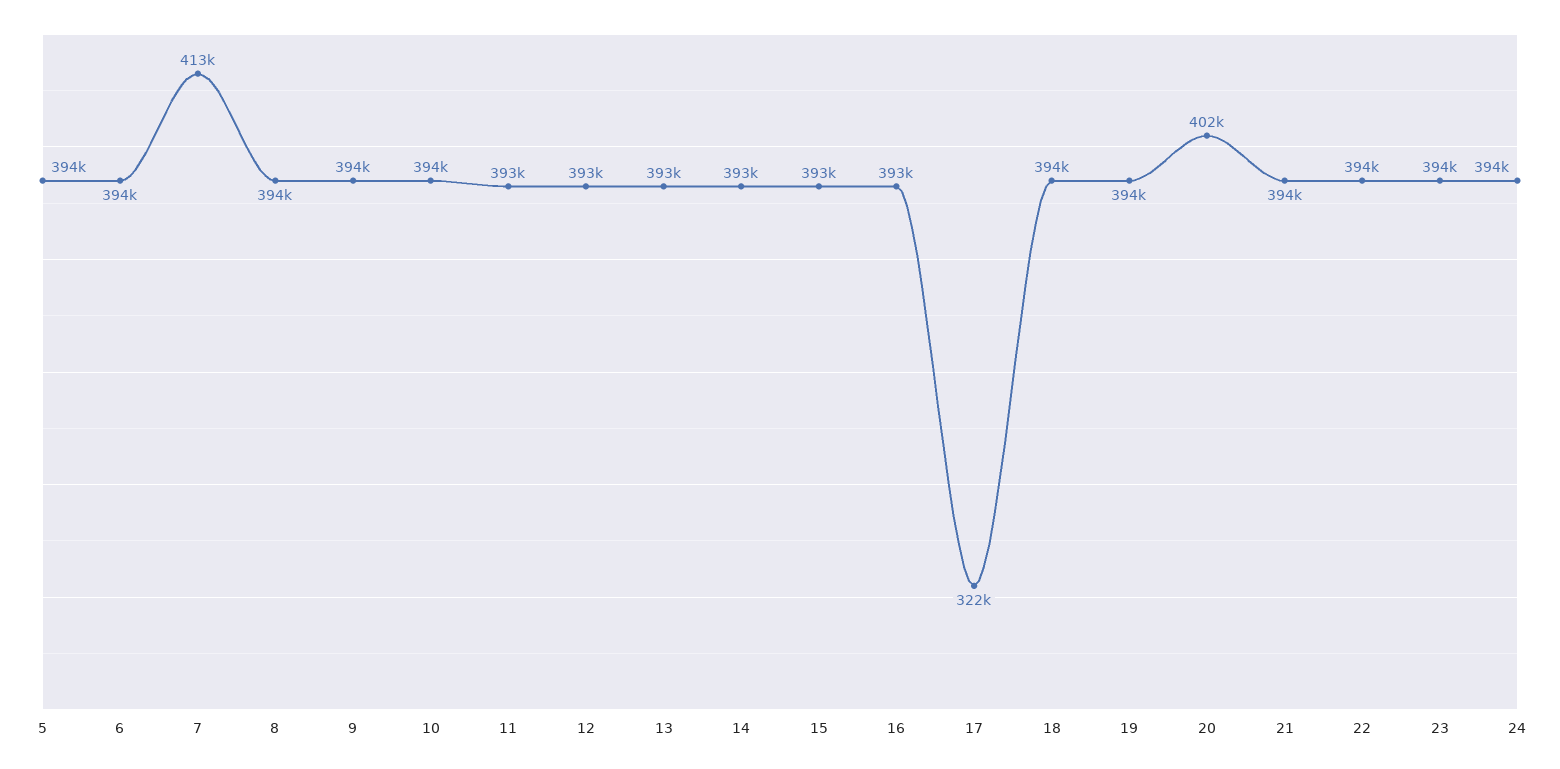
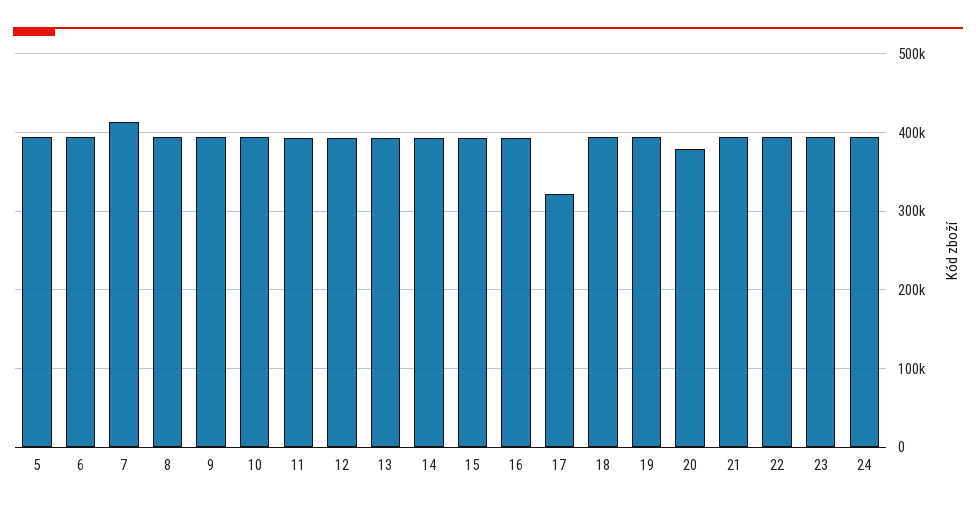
  {
    "5": 394000,
    "6": 394000,
    "7": 413000,
    "8": 394000,
    "9": 394000,
    "10": 394000,
    "11": 393000,
    "12": 393000,
    "13": 393000,
    "14": 393000,
    "15": 393000,
    "16": 393000,
    "17": 322000,
    "18": 394000,
    "19": 394000,
-   "20": 402000,
+   "20": 380000,
    "21": 394000,
    "22": 394000,
    "23": 394000,
    "24": 394000
  }

